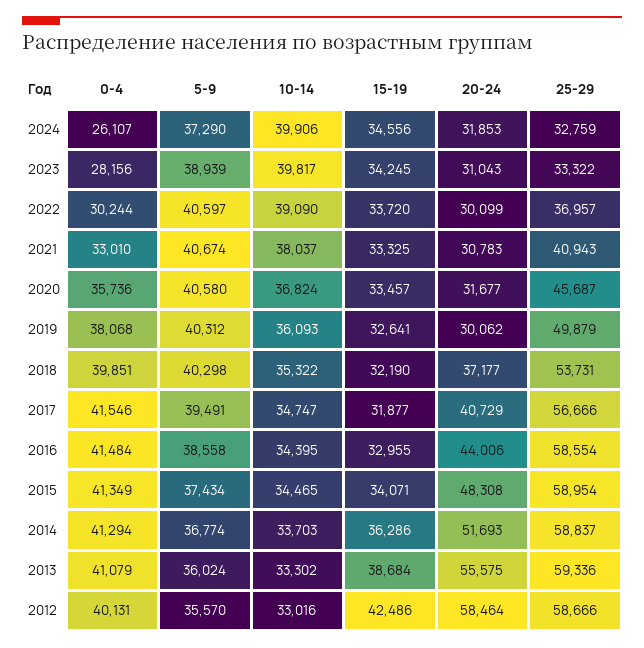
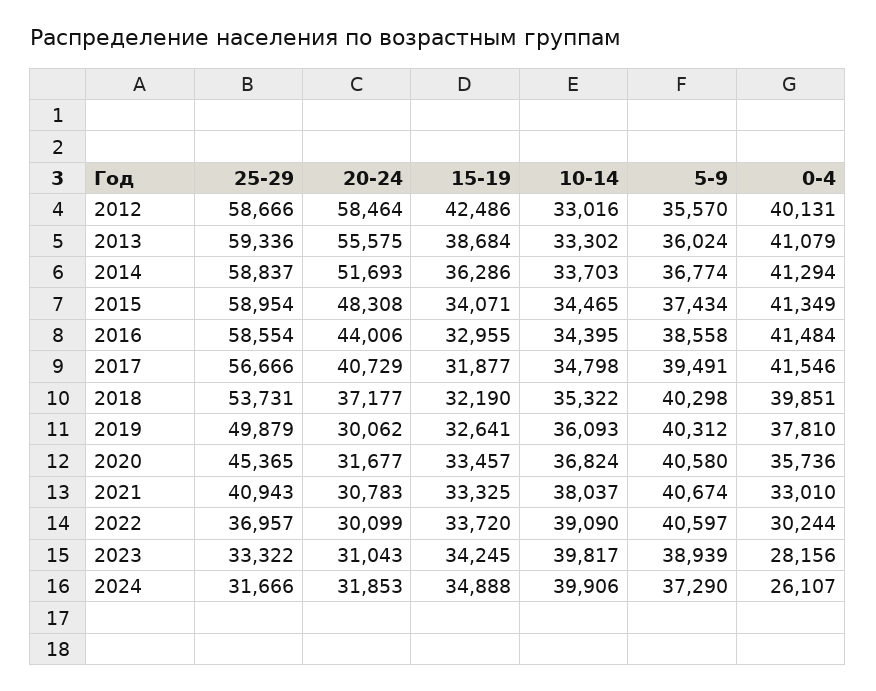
  {
    "0-4": {
      "2024": 26107,
      "2023": 28156,
      "2022": 30244,
      "2021": 33010,
      "2020": 35736,
-     "2019": 38068,
+     "2019": 37810,
      "2018": 39851,
      "2017": 41546,
      "2016": 41484,
      "2015": 41349,
      "2014": 41294,
      "2013": 41079,
      "2012": 40131
    },
    "5-9": {
      "2024": 37290,
      "2023": 38939,
      "2022": 40597,
      "2021": 40674,
      "2020": 40580,
      "2019": 40312,
      "2018": 40298,
      "2017": 39491,
      "2016": 38558,
      "2015": 37434,
      "2014": 36774,
      "2013": 36024,
      "2012": 35570
    },
    "10-14": {
      "2024": 39906,
      "2023": 39817,
      "2022": 39090,
      "2021": 38037,
      "2020": 36824,
      "2019": 36093,
      "2018": 35322,
-     "2017": 34747,
+     "2017": 34798,
      "2016": 34395,
      "2015": 34465,
      "2014": 33703,
      "2013": 33302,
      "2012": 33016
    },
    "15-19": {
-     "2024": 34556,
+     "2024": 34888,
      "2023": 34245,
      "2022": 33720,
      "2021": 33325,
      "2020": 33457,
      "2019": 32641,
      "2018": 32190,
      "2017": 31877,
      "2016": 32955,
      "2015": 34071,
      "2014": 36286,
      "2013": 38684,
      "2012": 42486
    },
    "20-24": {
      "2024": 31853,
      "2023": 31043,
      "2022": 30099,
      "2021": 30783,
      "2020": 31677,
      "2019": 30062,
      "2018": 37177,
      "2017": 40729,
      "2016": 44006,
      "2015": 48308,
      "2014": 51693,
      "2013": 55575,
      "2012": 58464
    },
    "25-29": {
-     "2024": 32759,
+     "2024": 31666,
      "2023": 33322,
      "2022": 36957,
      "2021": 40943,
-     "2020": 45687,
+     "2020": 45365,
      "2019": 49879,
      "2018": 53731,
      "2017": 56666,
      "2016": 58554,
      "2015": 58954,
      "2014": 58837,
      "2013": 59336,
      "2012": 58666
    }
  }

